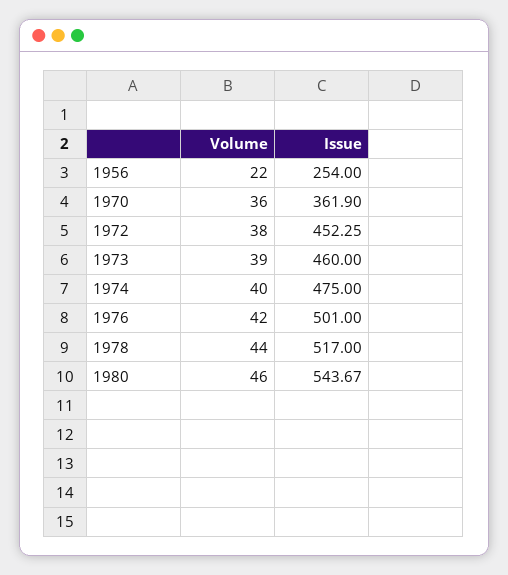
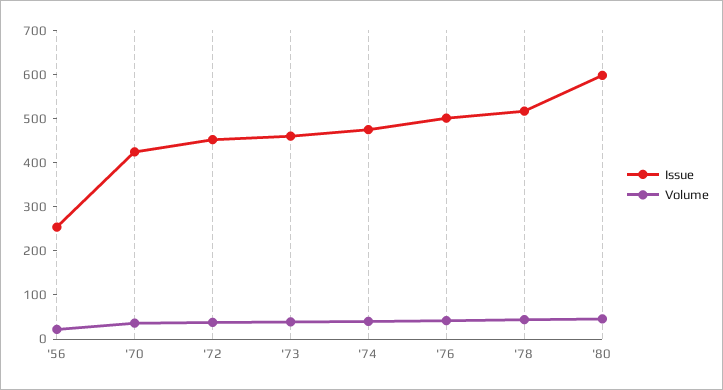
  {
    "Volume": {
      "1956": 22,
      "1970": 36,
      "1972": 38,
      "1973": 39,
      "1974": 40,
      "1976": 42,
      "1978": 44,
      "1980": 46
    },
    "Issue": {
      "1956": 254,
-     "1970": 361.9,
+     "1970": 420,
      "1972": 452.25,
      "1973": 460,
      "1974": 475,
      "1976": 501,
      "1978": 517,
-     "1980": 543.67
+     "1980": 600
    }
  }

